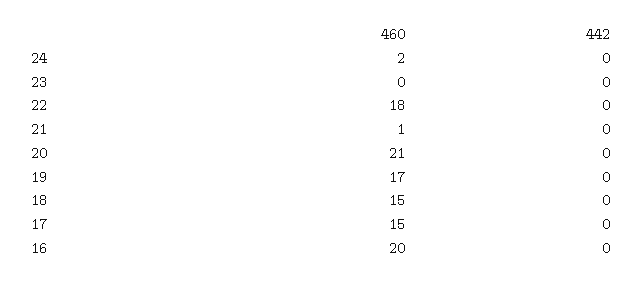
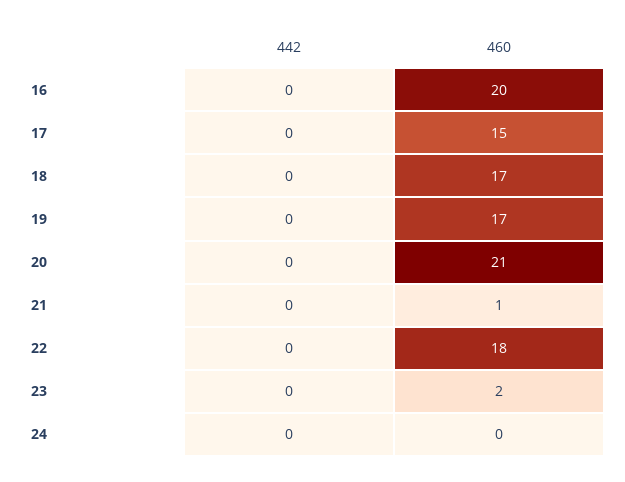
  {
    "460": {
-     "24": 2,
+     "24": 0,
-     "23": 0,
+     "23": 2,
      "22": 18,
      "21": 1,
      "20": 21,
      "19": 17,
-     "18": 15,
+     "18": 17,
      "17": 15,
      "16": 20
    },
    "442": {
      "24": 0,
      "23": 0,
      "22": 0,
      "21": 0,
      "20": 0,
      "19": 0,
      "18": 0,
      "17": 0,
      "16": 0
    }
  }

